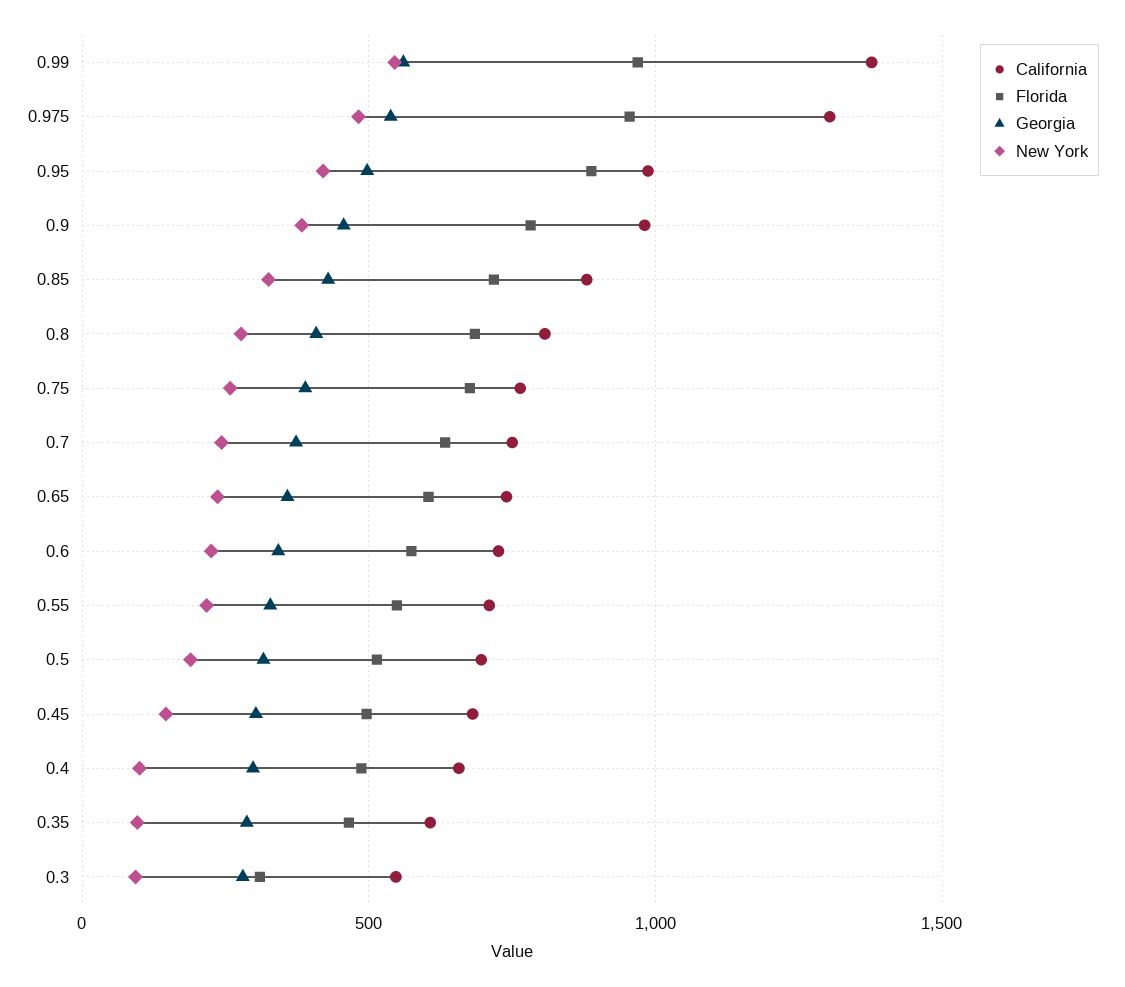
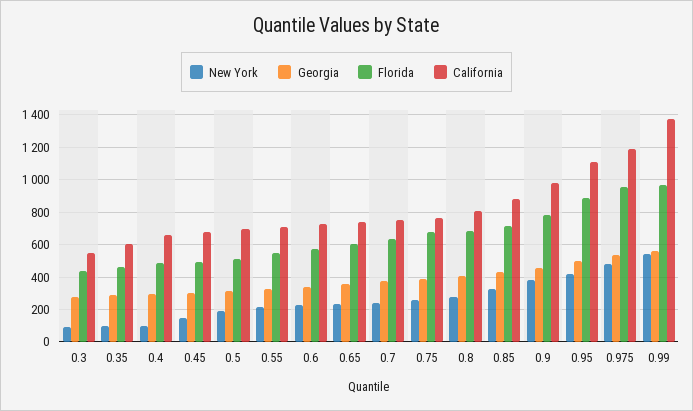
  {
    "California": {
      "0.99": 1400,
-     "0.975": 1300,
+     "0.975": 1200,
-     "0.95": 1000,
+     "0.95": 1100,
      "0.9": 1000,
      "0.85": 900,
      "0.8": 800,
      "0.75": 750,
      "0.7": 750,
      "0.65": 750,
      "0.6": 750,
      "0.55": 700,
      "0.5": 700,
      "0.45": 700,
      "0.4": 650,
      "0.35": 600,
      "0.3": 550
    },
    "Florida": {
      "0.99": 950,
      "0.975": 950,
      "0.95": 900,
      "0.9": 800,
      "0.85": 700,
      "0.8": 700,
      "0.75": 700,
      "0.7": 650,
      "0.65": 600,
      "0.6": 550,
      "0.55": 550,
      "0.5": 500,
      "0.45": 500,
      "0.4": 500,
      "0.35": 450,
-     "0.3": 300
+     "0.3": 450
    },
    "Georgia": {
      "0.99": 550,
      "0.975": 550,
      "0.95": 500,
      "0.9": 450,
      "0.85": 450,
      "0.8": 400,
      "0.75": 400,
      "0.7": 350,
      "0.65": 350,
      "0.6": 350,
      "0.55": 350,
      "0.5": 300,
      "0.45": 300,
      "0.4": 300,
      "0.35": 300,
      "0.3": 300
    },
    "New York": {
      "0.99": 550,
      "0.975": 500,
      "0.95": 400,
      "0.9": 400,
      "0.85": 350,
      "0.8": 300,
      "0.75": 250,
      "0.7": 250,
      "0.65": 250,
      "0.6": 250,
      "0.55": 200,
      "0.5": 200,
      "0.45": 150,
      "0.4": 100,
      "0.35": 100,
      "0.3": 100
    }
  }

